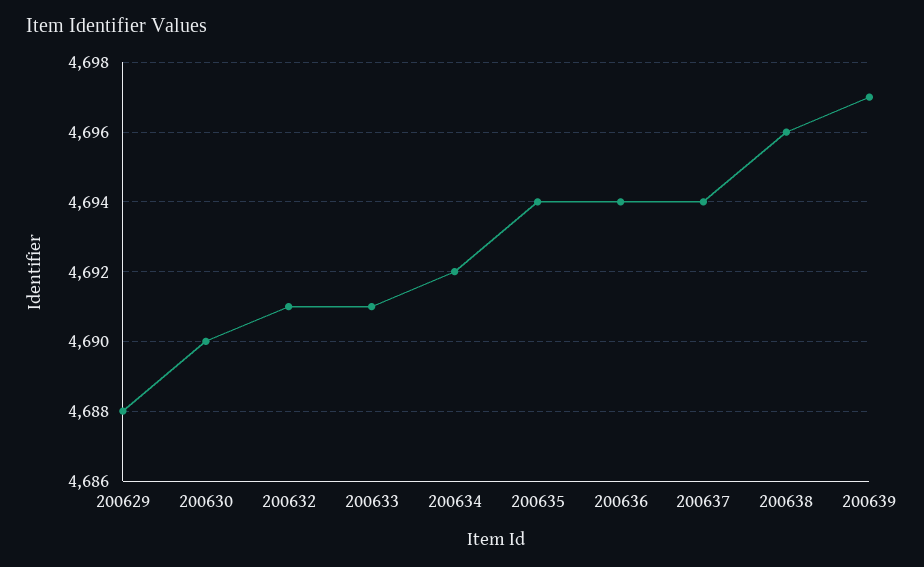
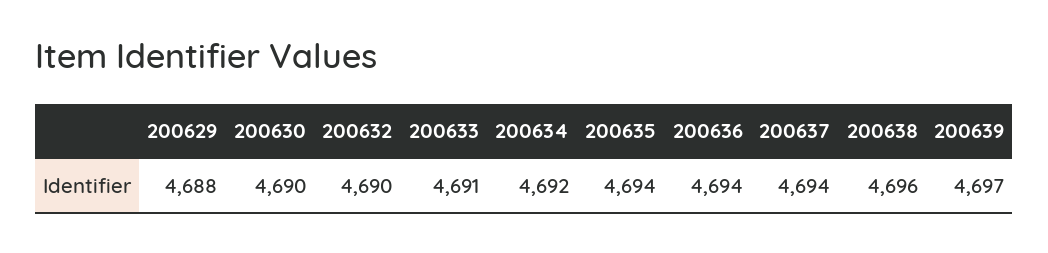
  {
    "200629": 4688,
    "200630": 4690,
-   "200632": 4691,
+   "200632": 4690,
    "200633": 4691,
    "200634": 4692,
    "200635": 4694,
    "200636": 4694,
    "200637": 4694,
    "200638": 4696,
    "200639": 4697
  }

